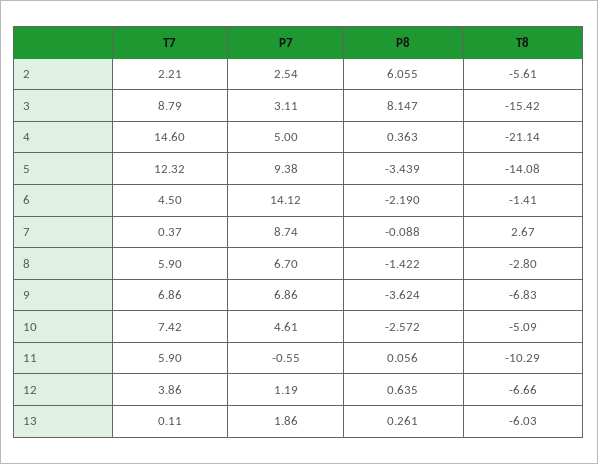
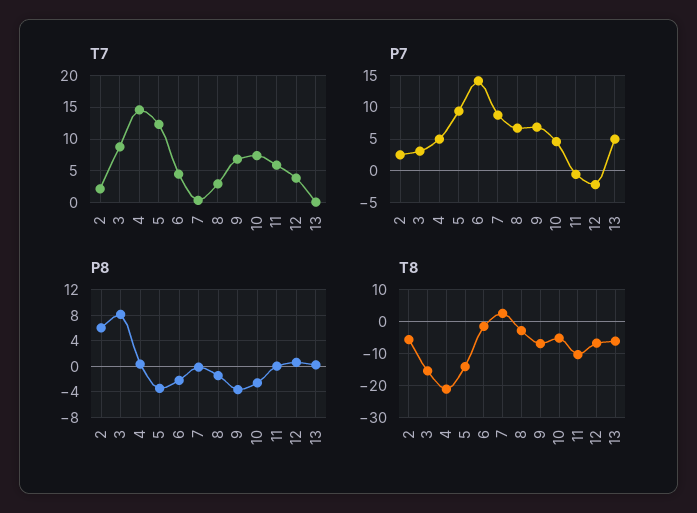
  {
    "T7": {
      "2": 2.21,
      "3": 8.79,
      "4": 14.6,
      "5": 12.32,
      "6": 4.5,
      "7": 0.37,
-     "8": 5.9,
+     "8": 3,
      "9": 6.86,
      "10": 7.42,
      "11": 5.9,
      "12": 3.86,
      "13": 0.11
    },
    "P7": {
      "2": 2.54,
      "3": 3.11,
      "4": 5,
      "5": 9.38,
      "6": 14.12,
      "7": 8.74,
      "8": 6.7,
      "9": 6.86,
      "10": 4.61,
      "11": -0.55,
-     "12": 1.19,
+     "12": -2,
-     "13": 1.86
+     "13": 5
    },
    "P8": {
      "2": 6.055,
      "3": 8.147,
      "4": 0.363,
      "5": -3.439,
      "6": -2.19,
      "7": -0.088,
      "8": -1.422,
      "9": -3.624,
      "10": -2.572,
      "11": 0.056,
      "12": 0.635,
      "13": 0.261
    },
    "T8": {
      "2": -5.61,
      "3": -15.42,
      "4": -21.14,
      "5": -14.08,
      "6": -1.41,
      "7": 2.67,
      "8": -2.8,
      "9": -6.83,
      "10": -5.09,
      "11": -10.29,
      "12": -6.66,
      "13": -6.03
    }
  }

